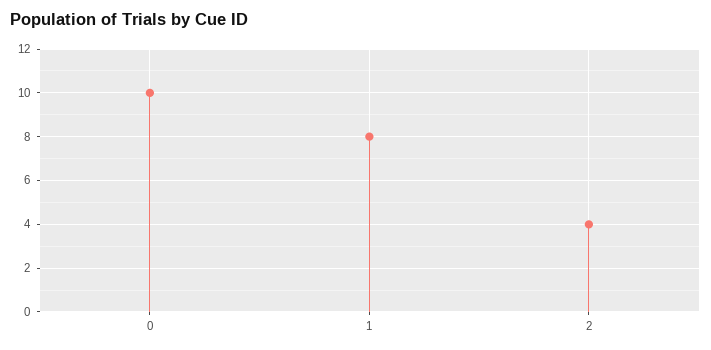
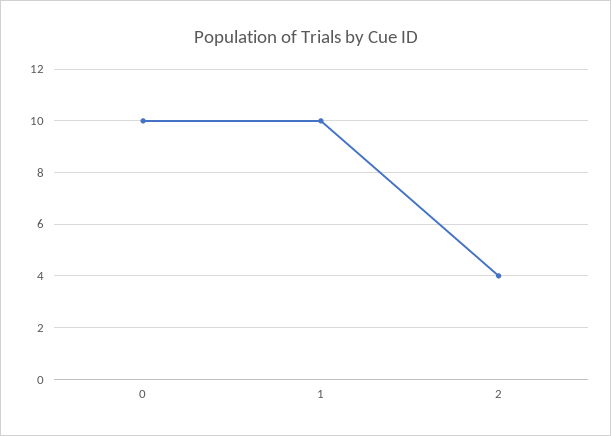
  {
    "0": 10,
-   "1": 8,
+   "1": 10,
    "2": 4
  }

